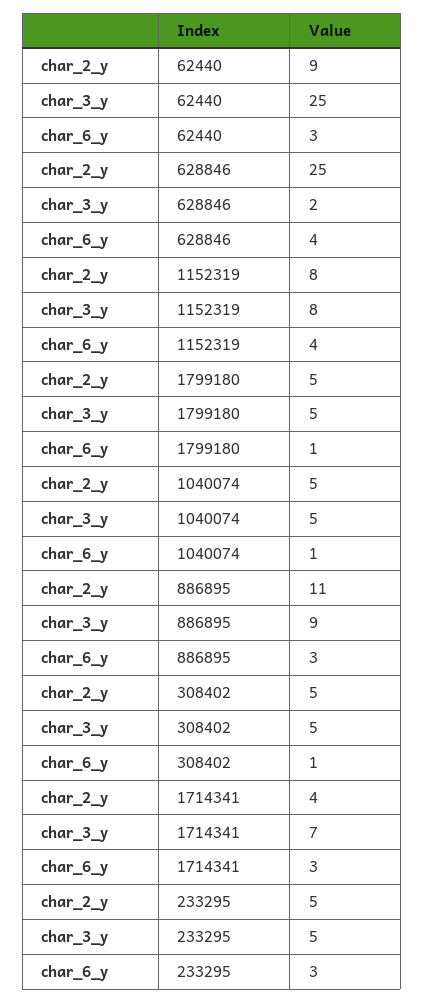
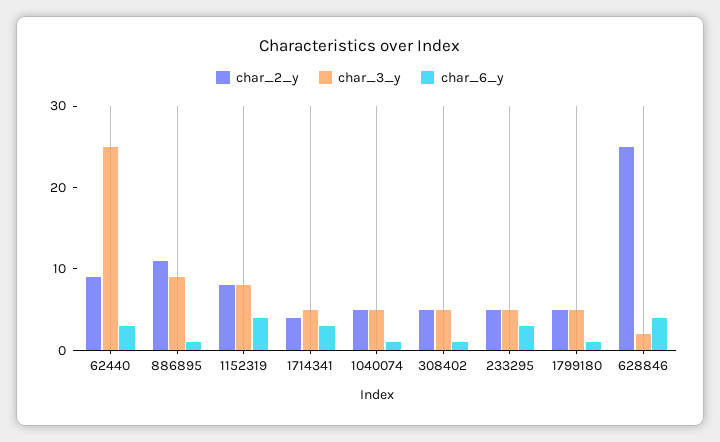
  {
    "char_2_y": {
      "62440": 9,
      "628846": 25,
      "1152319": 8,
      "1799180": 5,
      "1040074": 5,
      "886895": 11,
      "308402": 5,
      "1714341": 4,
      "233295": 5
    },
    "char_3_y": {
      "62440": 25,
      "628846": 2,
      "1152319": 8,
      "1799180": 5,
      "1040074": 5,
      "886895": 9,
      "308402": 5,
-     "1714341": 7,
+     "1714341": 5,
      "233295": 5
    },
    "char_6_y": {
      "62440": 3,
      "628846": 4,
      "1152319": 4,
      "1799180": 1,
      "1040074": 1,
-     "886895": 3,
+     "886895": 1,
      "308402": 1,
      "1714341": 3,
      "233295": 3
    }
  }

